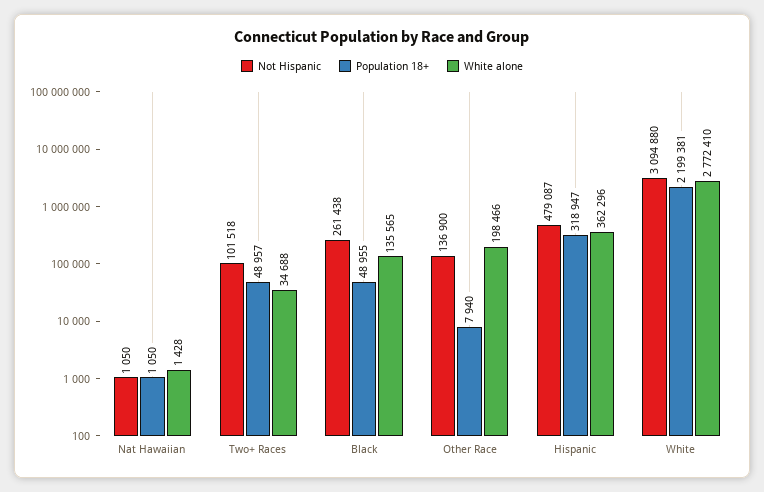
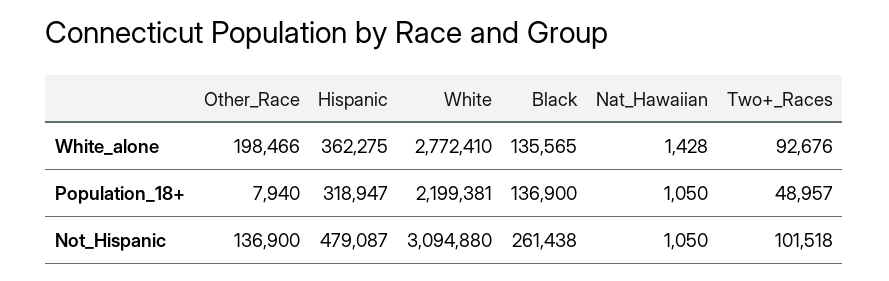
  {
    "Not Hispanic": {
      "Nat Hawaiian": 1050,
      "Two+ Races": 101518,
      "Black": 261438,
      "Other Race": 136900,
      "Hispanic": 479087,
      "White": 3094880
    },
    "Population 18+": {
      "Nat Hawaiian": 1050,
      "Two+ Races": 48957,
-     "Black": 48955,
+     "Black": 136900,
      "Other Race": 7940,
      "Hispanic": 318947,
      "White": 2199381
    },
    "White alone": {
      "Nat Hawaiian": 1428,
-     "Two+ Races": 34688,
+     "Two+ Races": 92676,
      "Black": 135565,
      "Other Race": 198466,
-     "Hispanic": 362296,
+     "Hispanic": 362275,
      "White": 2772410
    }
  }

